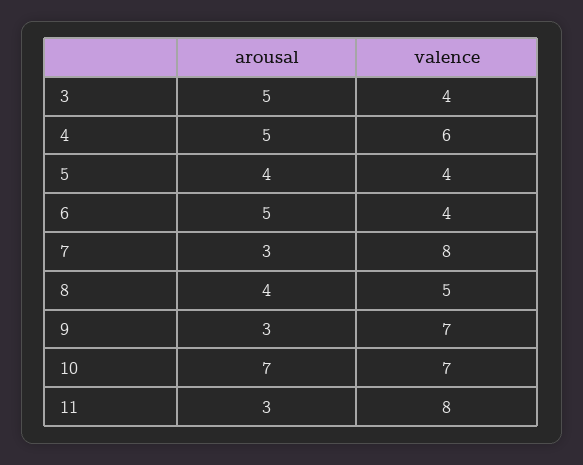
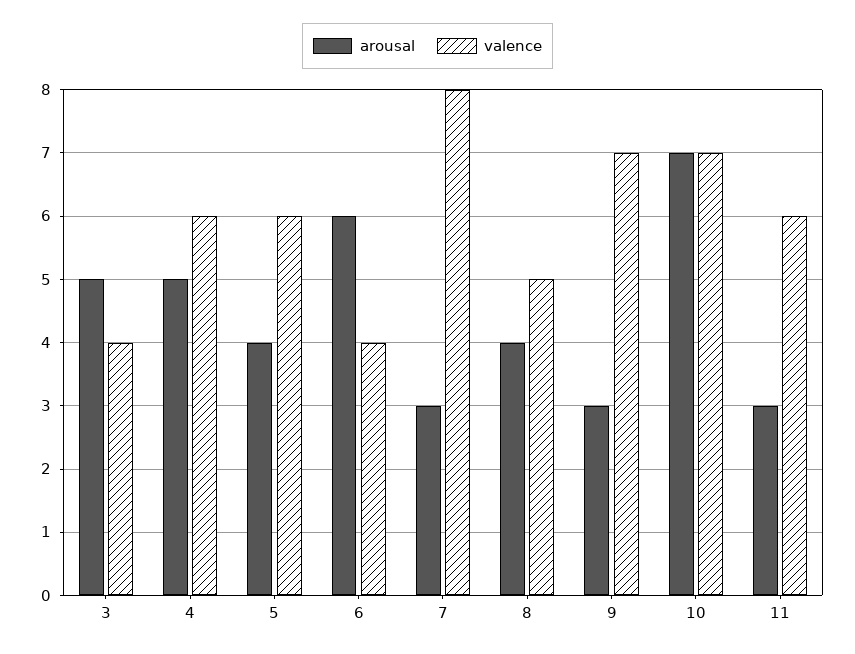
  {
    "arousal": {
      "3": 5,
      "4": 5,
      "5": 4,
-     "6": 5,
+     "6": 6,
      "7": 3,
      "8": 4,
      "9": 3,
      "10": 7,
      "11": 3
    },
    "valence": {
      "3": 4,
      "4": 6,
-     "5": 4,
+     "5": 6,
      "6": 4,
      "7": 8,
      "8": 5,
      "9": 7,
      "10": 7,
-     "11": 8
+     "11": 6
    }
  }

